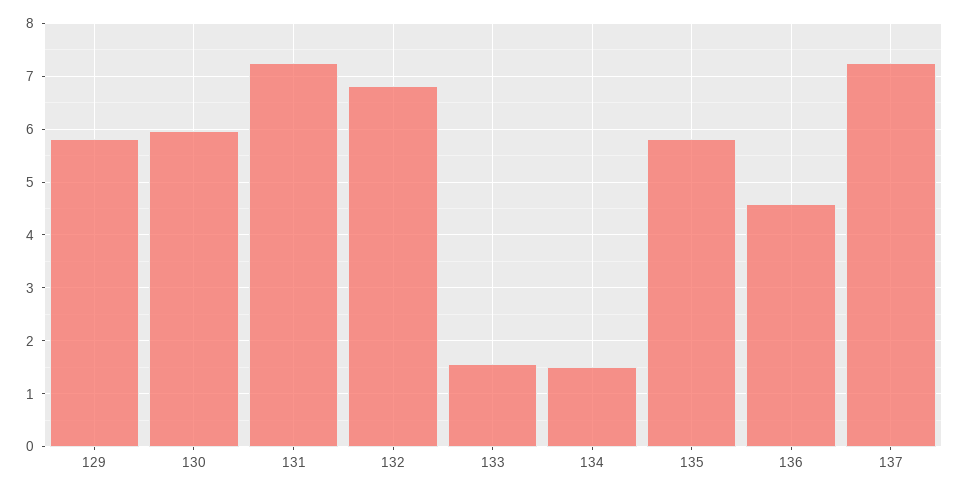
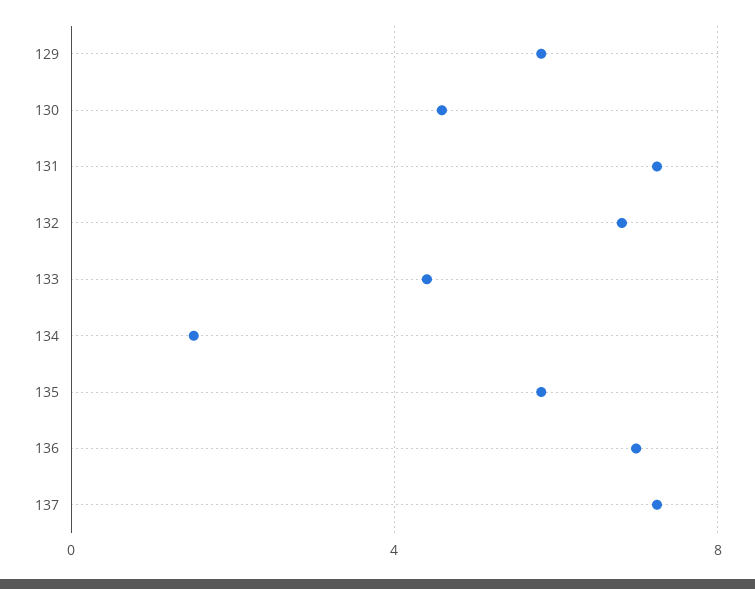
  {
    "129": 5.8,
-   "130": 6,
+   "130": 4.5,
    "131": 7.2,
    "132": 6.8,
-   "133": 1.6,
+   "133": 4.5,
    "134": 1.6,
    "135": 5.8,
-   "136": 4.6,
+   "136": 7,
    "137": 7.2
  }

